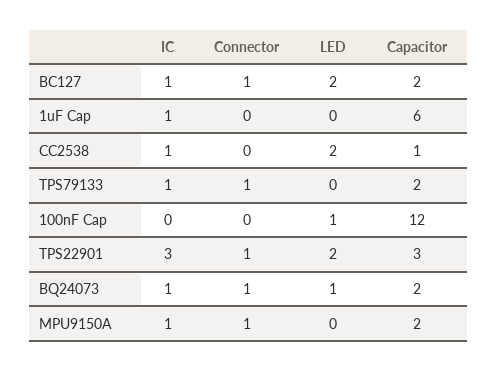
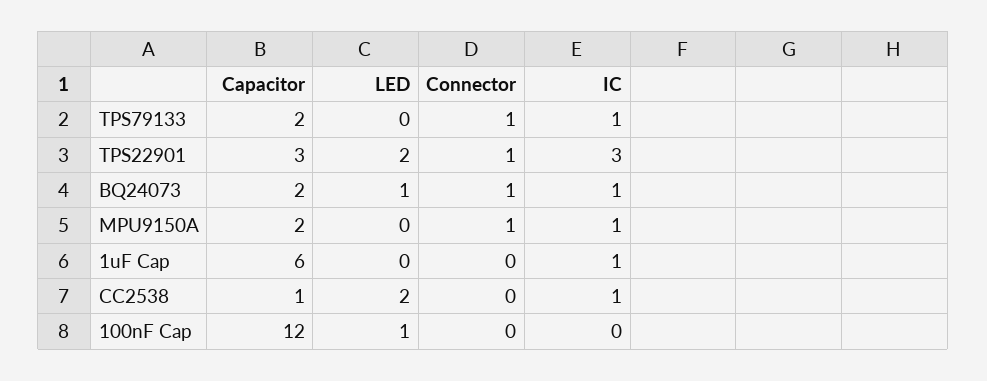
  {
    "IC": {
-     "BC127": 1,
      "1uF Cap": 1,
      "CC2538": 1,
      "TPS79133": 1,
      "100nF Cap": 0,
      "TPS22901": 3,
      "BQ24073": 1,
      "MPU9150A": 1
    },
    "Connector": {
-     "BC127": 1,
      "1uF Cap": 0,
      "CC2538": 0,
      "TPS79133": 1,
      "100nF Cap": 0,
      "TPS22901": 1,
      "BQ24073": 1,
      "MPU9150A": 1
    },
    "LED": {
-     "BC127": 2,
      "1uF Cap": 0,
      "CC2538": 2,
      "TPS79133": 0,
      "100nF Cap": 1,
      "TPS22901": 2,
      "BQ24073": 1,
      "MPU9150A": 0
    },
    "Capacitor": {
-     "BC127": 2,
      "1uF Cap": 6,
      "CC2538": 1,
      "TPS79133": 2,
      "100nF Cap": 12,
      "TPS22901": 3,
      "BQ24073": 2,
      "MPU9150A": 2
    }
  }

